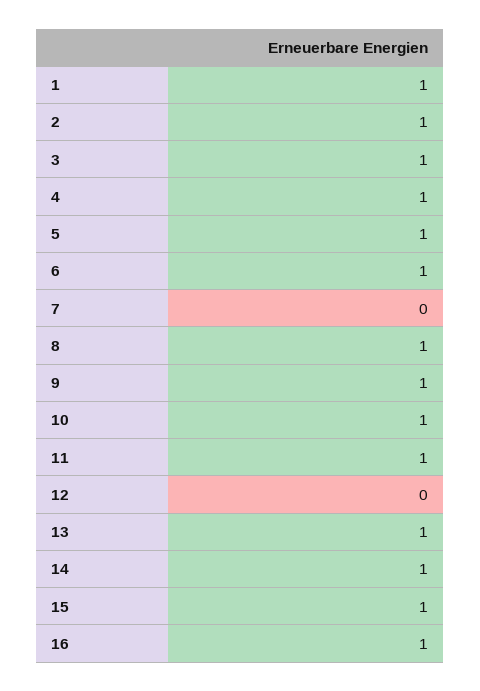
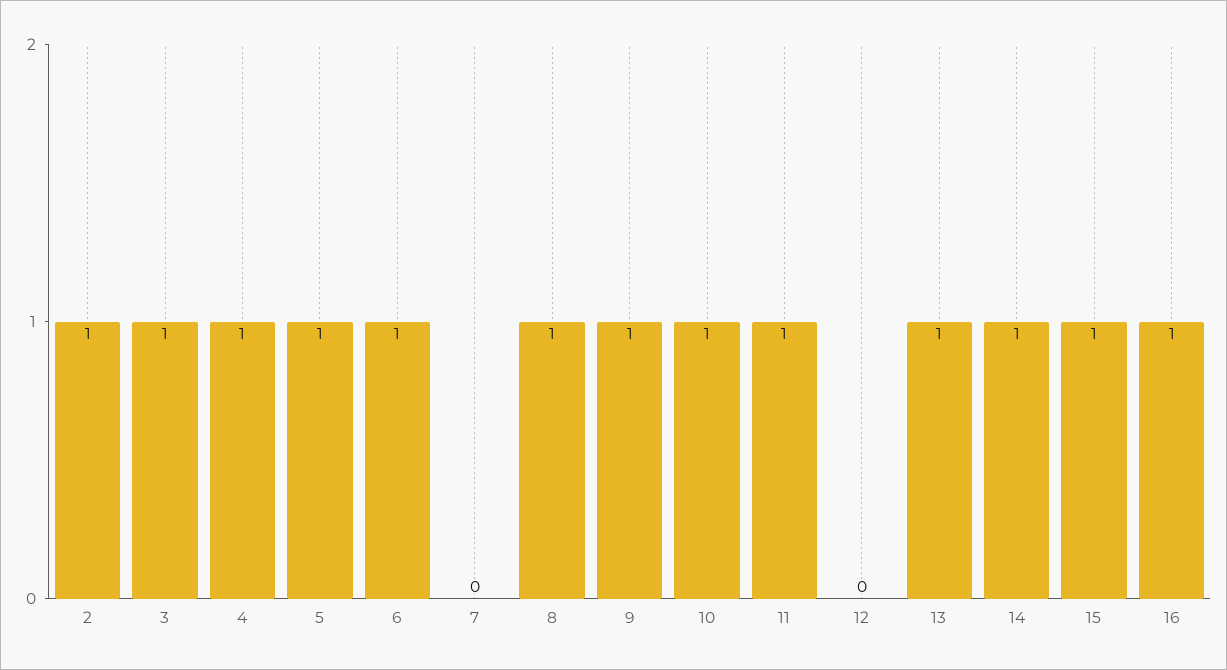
  {
-   "1": 1,
    "2": 1,
    "3": 1,
    "4": 1,
    "5": 1,
    "6": 1,
    "7": 0,
    "8": 1,
    "9": 1,
    "10": 1,
    "11": 1,
    "12": 0,
    "13": 1,
    "14": 1,
    "15": 1,
    "16": 1
  }

